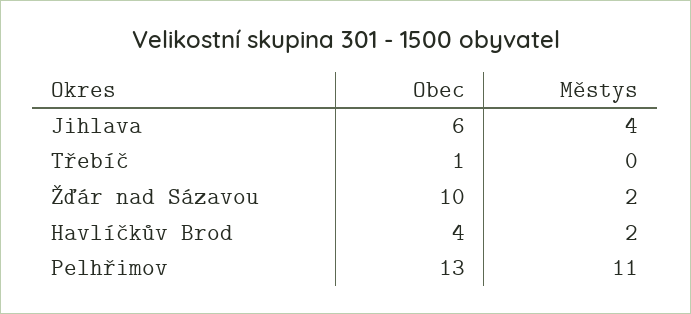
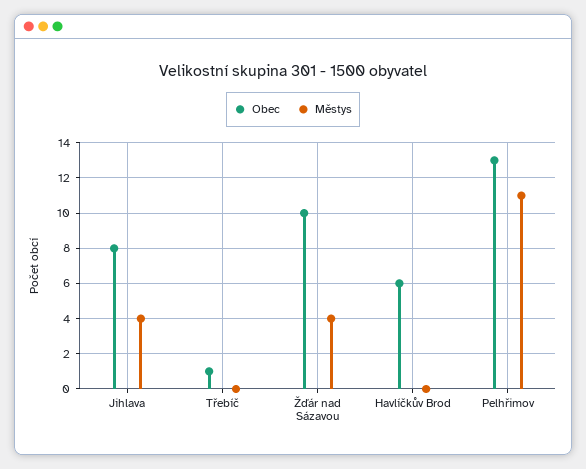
  {
    "Obec": {
-     "Jihlava": 6,
+     "Jihlava": 8,
      "Třebíč": 1,
      "Žďár nad Sázavou": 10,
-     "Havlíčkův Brod": 4,
+     "Havlíčkův Brod": 6,
      "Pelhřimov": 13
    },
    "Městys": {
      "Jihlava": 4,
      "Třebíč": 0,
-     "Žďár nad Sázavou": 2,
+     "Žďár nad Sázavou": 4,
-     "Havlíčkův Brod": 2,
+     "Havlíčkův Brod": 0,
      "Pelhřimov": 11
    }
  }

